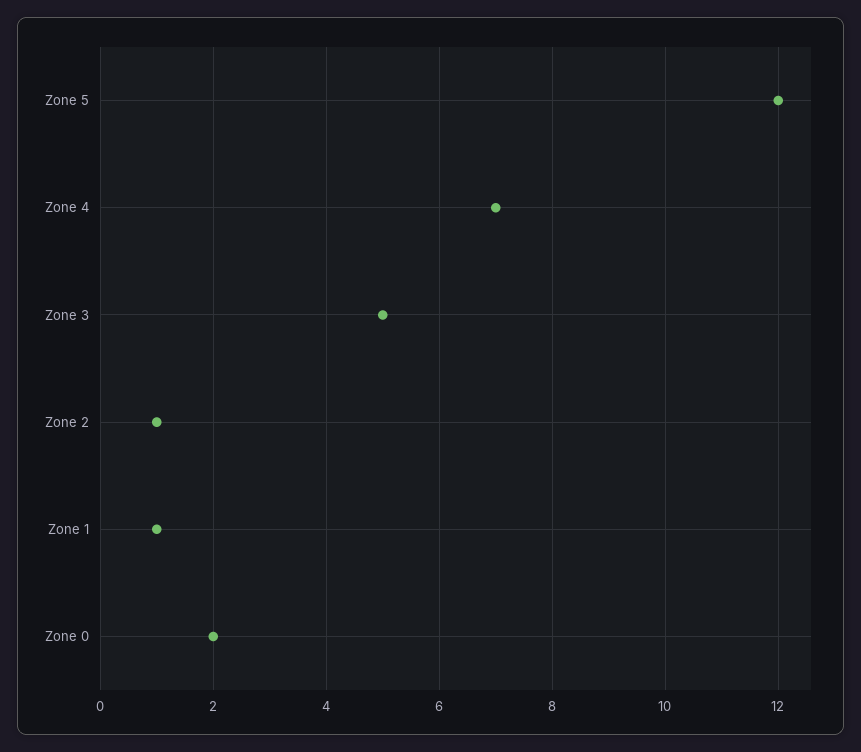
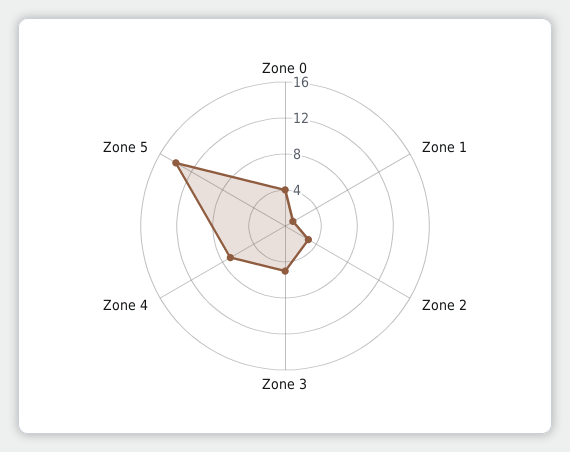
  {
-   "Zone 5": 12,
+   "Zone 5": 14,
    "Zone 4": 7,
    "Zone 3": 5,
-   "Zone 2": 1,
+   "Zone 2": 3,
    "Zone 1": 1,
-   "Zone 0": 2
+   "Zone 0": 4
  }

